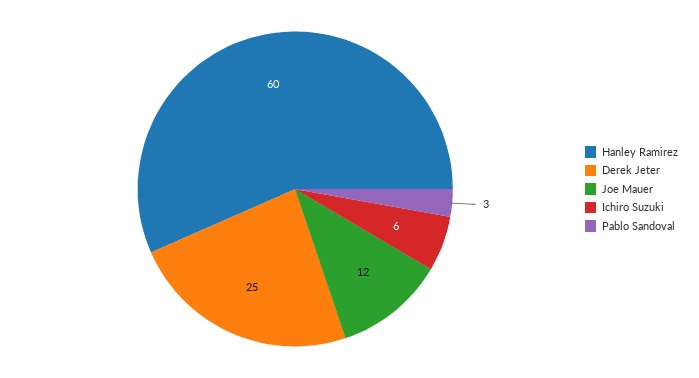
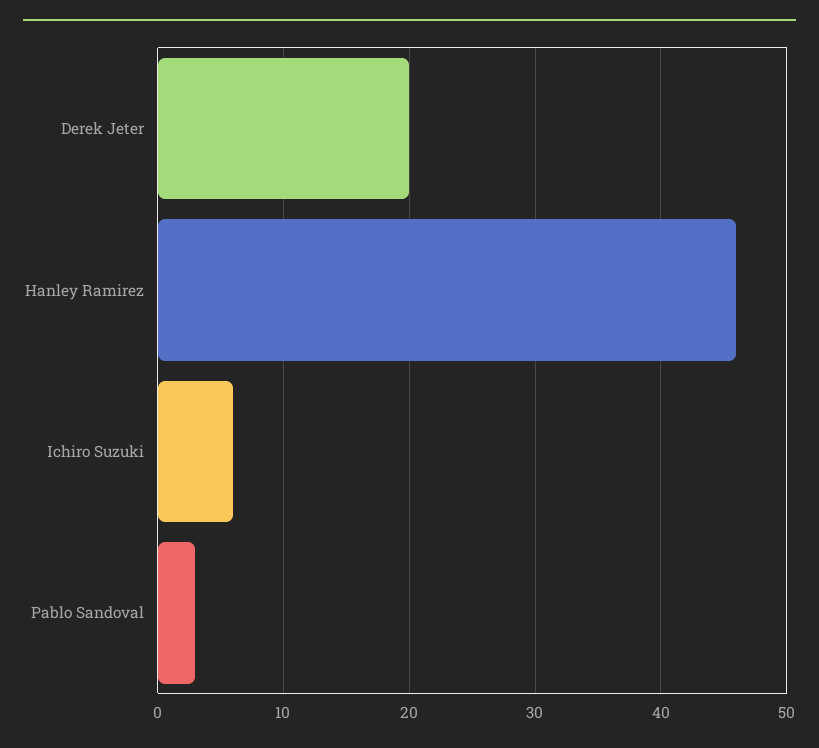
  {
-   "Hanley Ramirez": 60,
+   "Hanley Ramirez": 46,
-   "Derek Jeter": 25,
+   "Derek Jeter": 20,
-   "Joe Mauer": 12,
    "Ichiro Suzuki": 6,
    "Pablo Sandoval": 3
  }

